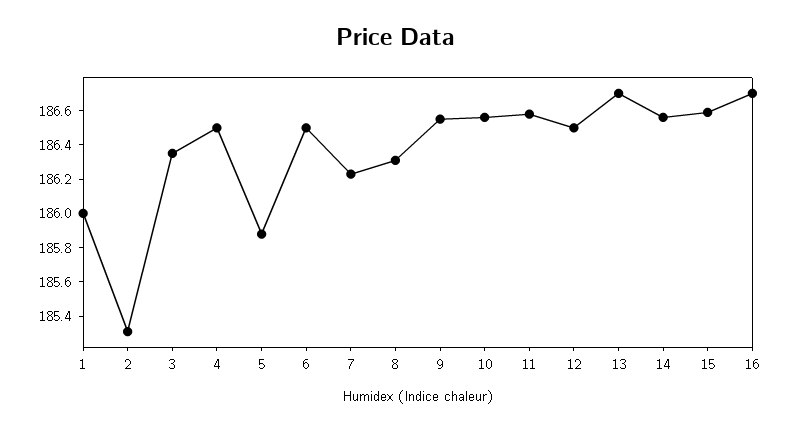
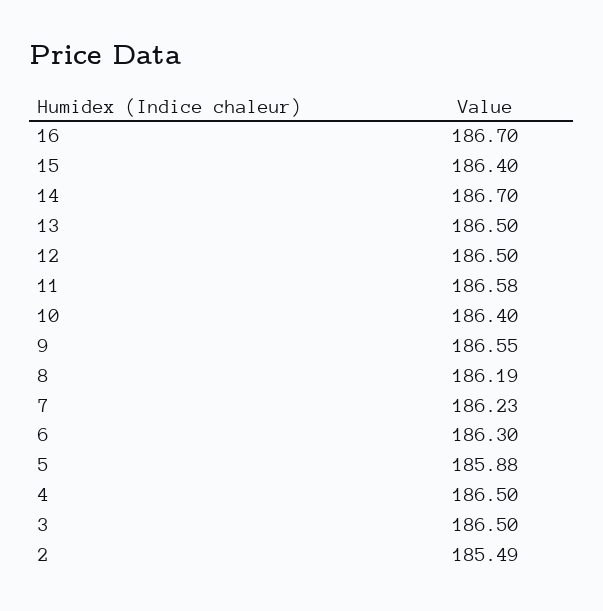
  {
-   "1": 186,
-   "2": 185.3,
+   "2": 185.49,
-   "3": 186.35,
+   "3": 186.5,
    "4": 186.5,
    "5": 185.88,
-   "6": 186.5,
+   "6": 186.3,
    "7": 186.23,
-   "8": 186.3,
+   "8": 186.19,
    "9": 186.55,
-   "10": 186.55,
+   "10": 186.4,
    "11": 186.58,
    "12": 186.5,
-   "13": 186.7,
+   "13": 186.5,
-   "14": 186.55,
+   "14": 186.7,
-   "15": 186.6,
+   "15": 186.4,
    "16": 186.7
  }

